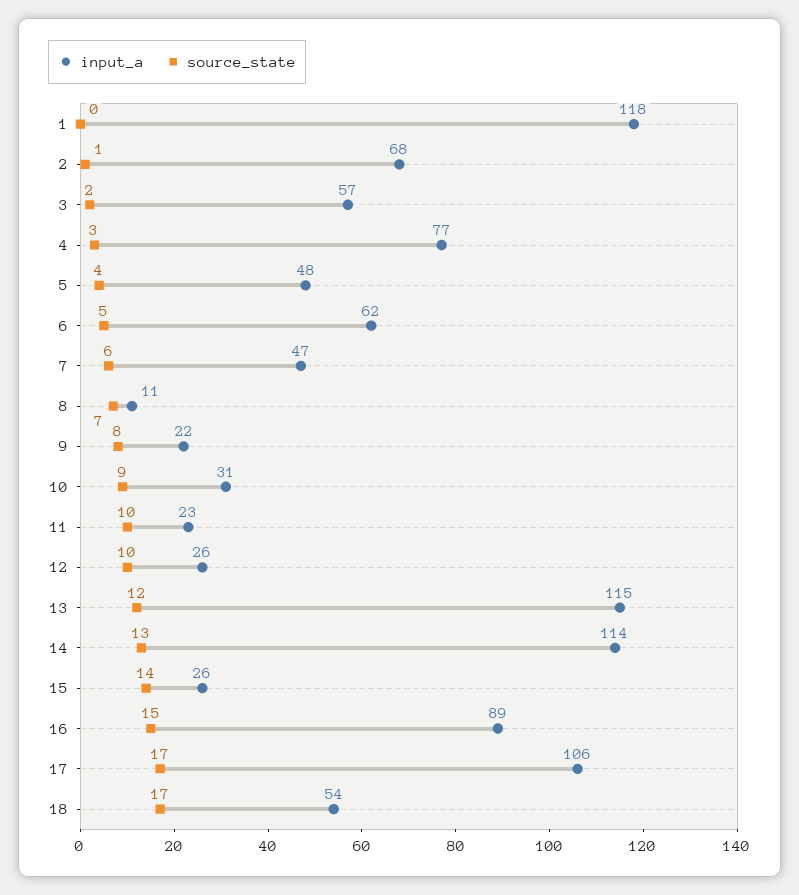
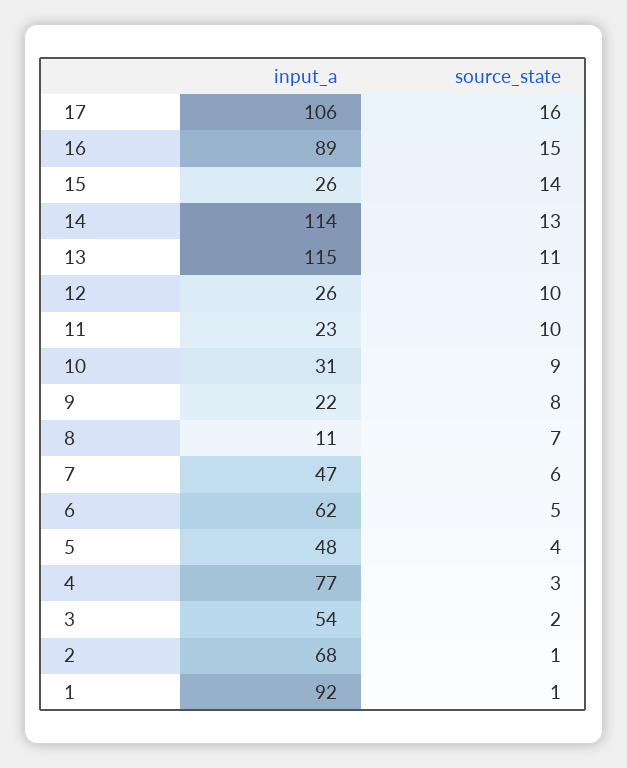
  {
    "input_a": {
-     "1": 118,
+     "1": 92,
      "2": 68,
-     "3": 57,
+     "3": 54,
      "4": 77,
      "5": 48,
      "6": 62,
      "7": 47,
      "8": 11,
      "9": 22,
      "10": 31,
      "11": 23,
      "12": 26,
      "13": 115,
      "14": 114,
      "15": 26,
      "16": 89,
-     "17": 106,
+     "17": 106
-     "18": 54
    },
    "source_state": {
-     "1": 0,
+     "1": 1,
      "2": 1,
      "3": 2,
      "4": 3,
      "5": 4,
      "6": 5,
      "7": 6,
      "8": 7,
      "9": 8,
      "10": 9,
      "11": 10,
      "12": 10,
-     "13": 12,
+     "13": 11,
      "14": 13,
      "15": 14,
      "16": 15,
-     "17": 17,
+     "17": 16
-     "18": 17
    }
  }

